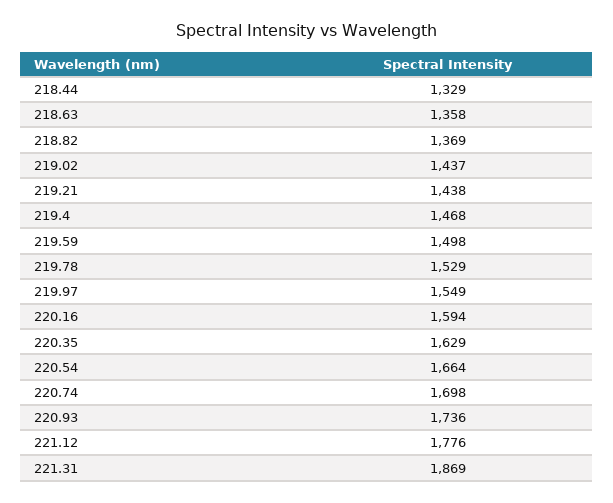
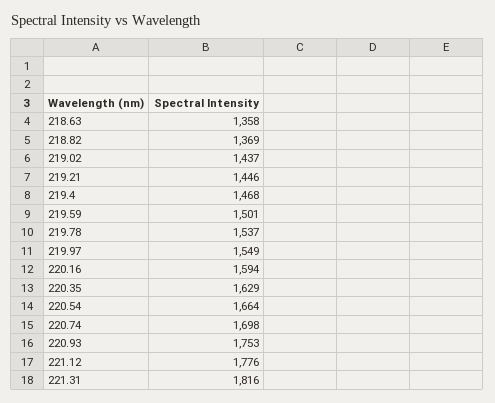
  {
-   "218.44": 1329,
    "218.63": 1358,
    "218.82": 1369,
    "219.02": 1437,
-   "219.21": 1438,
+   "219.21": 1446,
    "219.4": 1468,
-   "219.59": 1498,
+   "219.59": 1501,
-   "219.78": 1529,
+   "219.78": 1537,
    "219.97": 1549,
    "220.16": 1594,
    "220.35": 1629,
    "220.54": 1664,
    "220.74": 1698,
-   "220.93": 1736,
+   "220.93": 1753,
    "221.12": 1776,
-   "221.31": 1869
+   "221.31": 1816
  }

